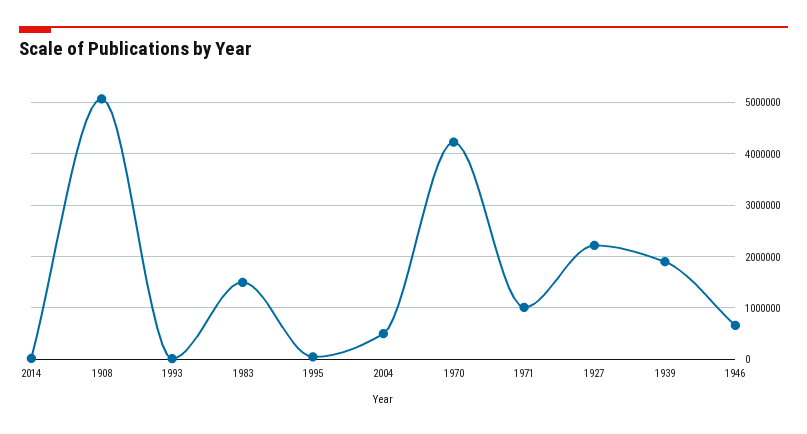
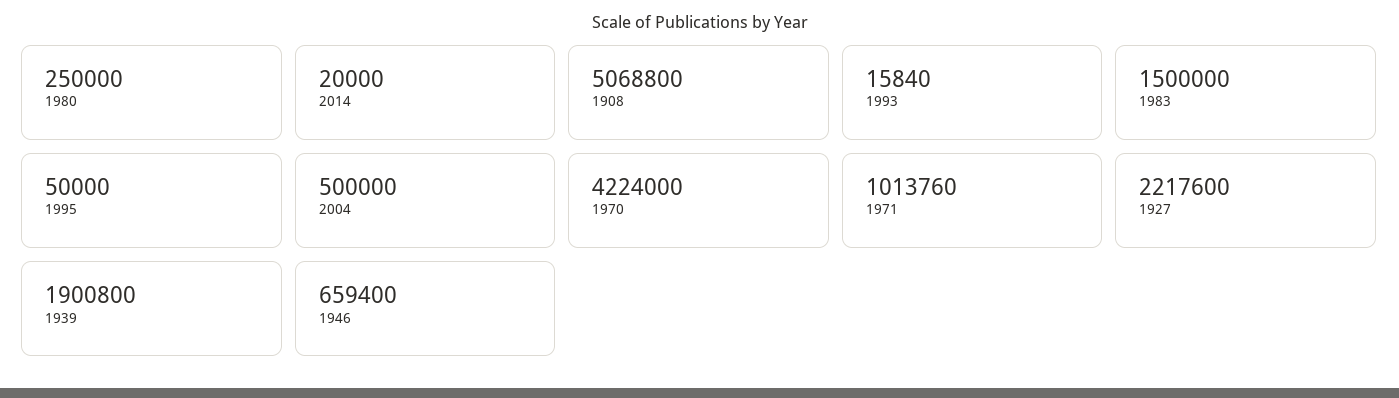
  {
    "2014": 20000,
    "1908": 5068800,
    "1993": 15840,
    "1983": 1500000,
    "1995": 50000,
    "2004": 500000,
    "1970": 4224000,
    "1971": 1013760,
    "1927": 2217600,
    "1939": 1900800,
-   "1946": 659400
+   "1946": 659400,
+   "1980": 250000
  }

